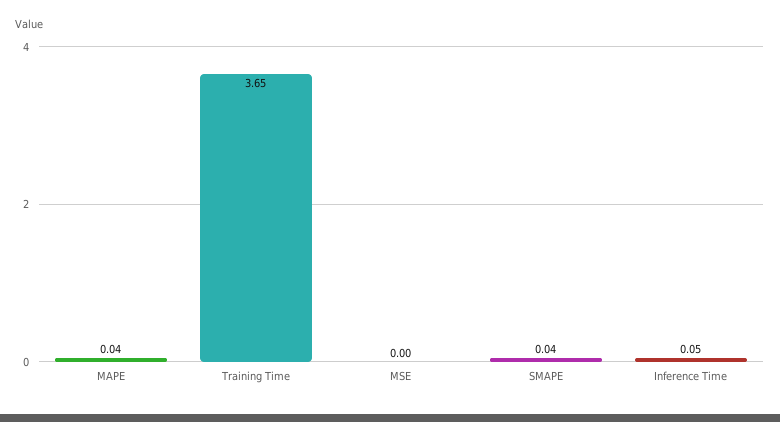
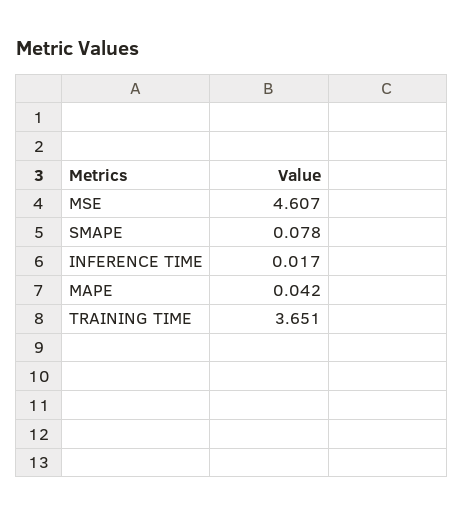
  {
    "MAPE": 0.042,
    "Training Time": 3.651,
-   "MSE": 0,
+   "MSE": 4.607,
-   "SMAPE": 0.04,
+   "SMAPE": 0.078,
-   "Inference Time": 0.05
+   "Inference Time": 0.017
  }

